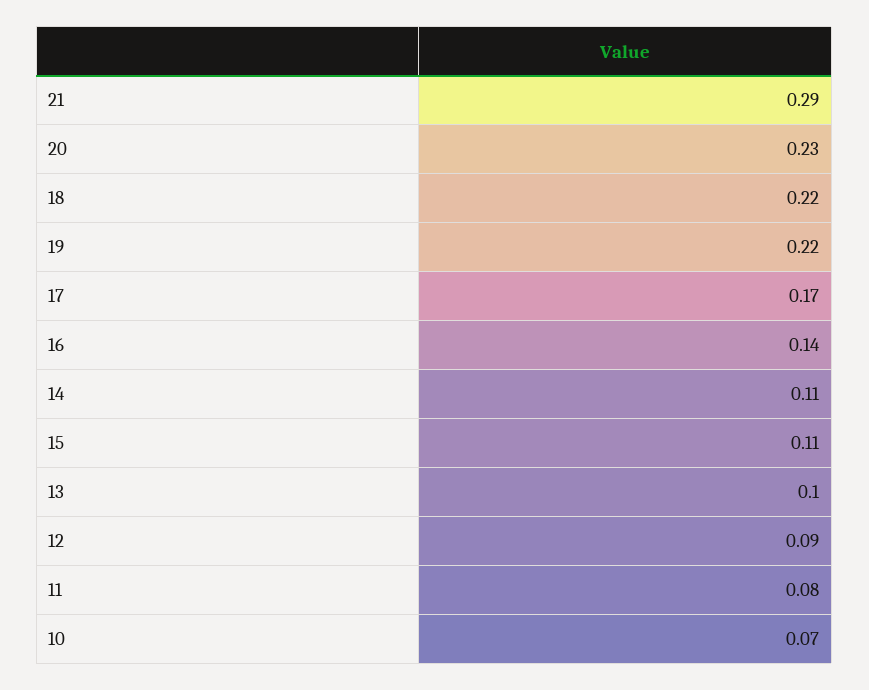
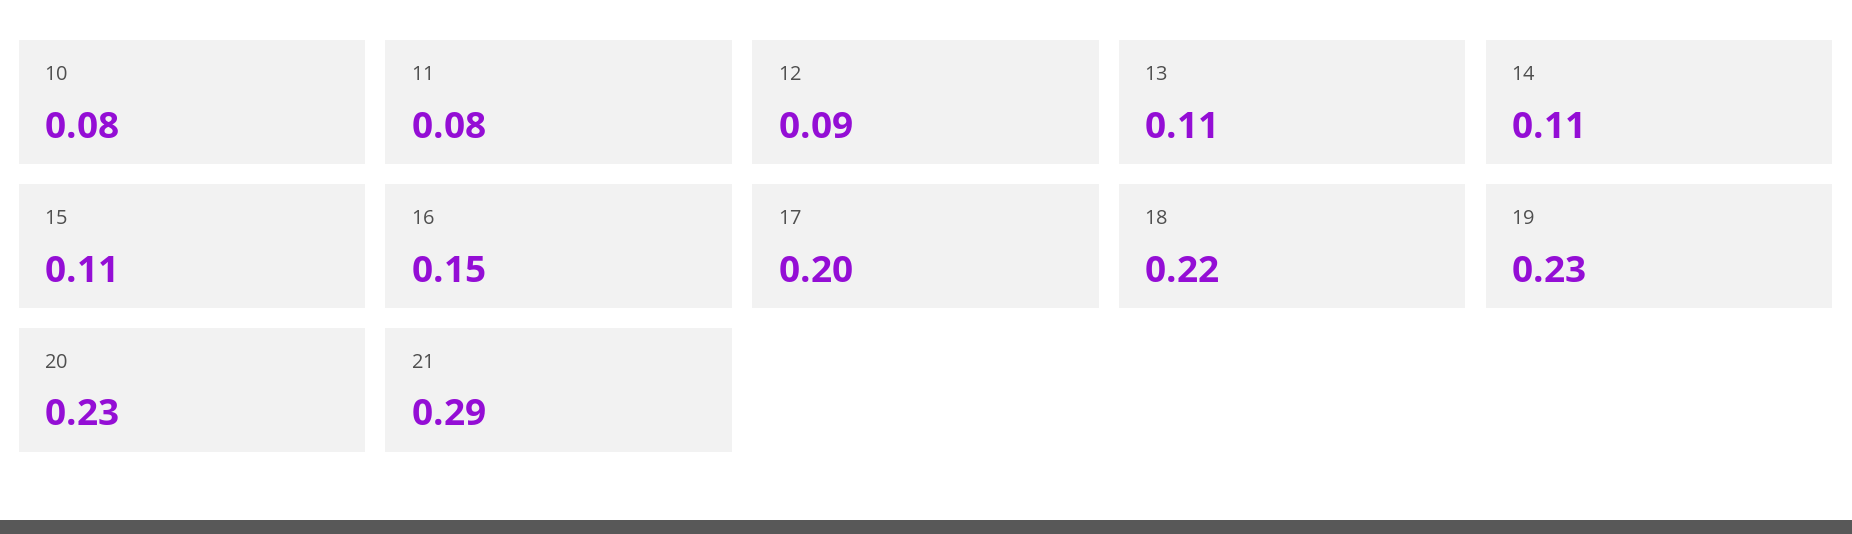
  {
    "21": 0.29,
    "20": 0.23,
    "18": 0.22,
-   "19": 0.22,
+   "19": 0.23,
-   "17": 0.17,
+   "17": 0.2,
-   "16": 0.14,
+   "16": 0.15,
    "14": 0.11,
    "15": 0.11,
-   "13": 0.1,
+   "13": 0.11,
    "12": 0.09,
    "11": 0.08,
-   "10": 0.07
+   "10": 0.08
  }

